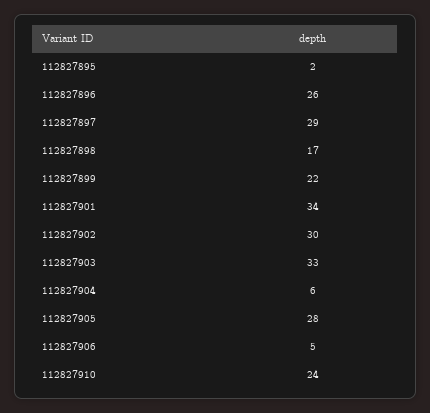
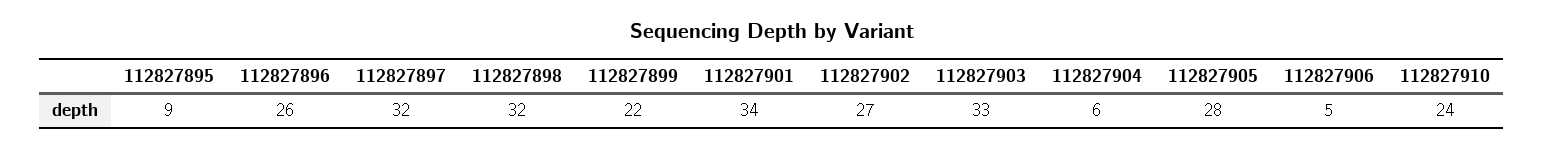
  {
-   "112827895": 2,
+   "112827895": 9,
    "112827896": 26,
-   "112827897": 29,
+   "112827897": 32,
-   "112827898": 17,
+   "112827898": 32,
    "112827899": 22,
    "112827901": 34,
-   "112827902": 30,
+   "112827902": 27,
    "112827903": 33,
    "112827904": 6,
    "112827905": 28,
    "112827906": 5,
    "112827910": 24
  }

